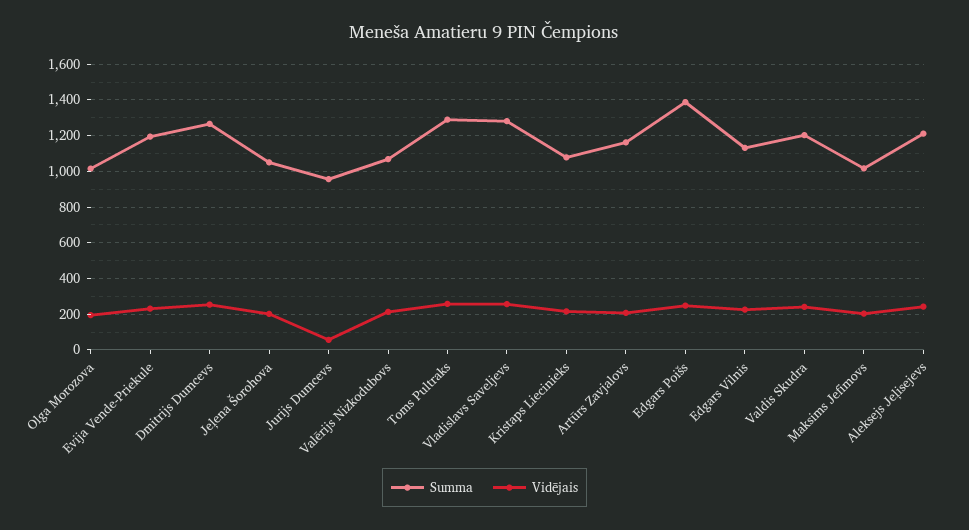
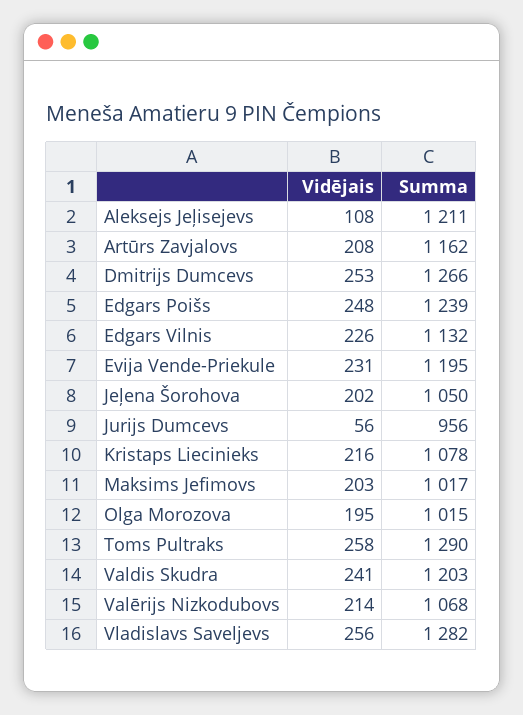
  {
    "Summa": {
      "Olga Morozova": 1015,
      "Evija Vende-Priekule": 1195,
      "Dmitrijs Dumcevs": 1266,
      "Jeļena Šorohova": 1050,
      "Jurijs Dumcevs": 956,
      "Valērijs Nizkodubovs": 1068,
      "Toms Pultraks": 1290,
      "Vladislavs Saveljevs": 1282,
      "Kristaps Liecinieks": 1078,
      "Artūrs Zavjalovs": 1162,
-     "Edgars Poišs": 1400,
+     "Edgars Poišs": 1239,
      "Edgars Vilnis": 1132,
      "Valdis Skudra": 1203,
      "Maksims Jefimovs": 1017,
      "Aleksejs Jeļisejevs": 1211
    },
    "Vidējais": {
      "Olga Morozova": 195,
      "Evija Vende-Priekule": 231,
      "Dmitrijs Dumcevs": 253,
      "Jeļena Šorohova": 202,
      "Jurijs Dumcevs": 56,
      "Valērijs Nizkodubovs": 214,
      "Toms Pultraks": 258,
      "Vladislavs Saveljevs": 256,
      "Kristaps Liecinieks": 216,
      "Artūrs Zavjalovs": 208,
      "Edgars Poišs": 248,
      "Edgars Vilnis": 226,
      "Valdis Skudra": 241,
      "Maksims Jefimovs": 203,
-     "Aleksejs Jeļisejevs": 250
+     "Aleksejs Jeļisejevs": 108
    }
  }

